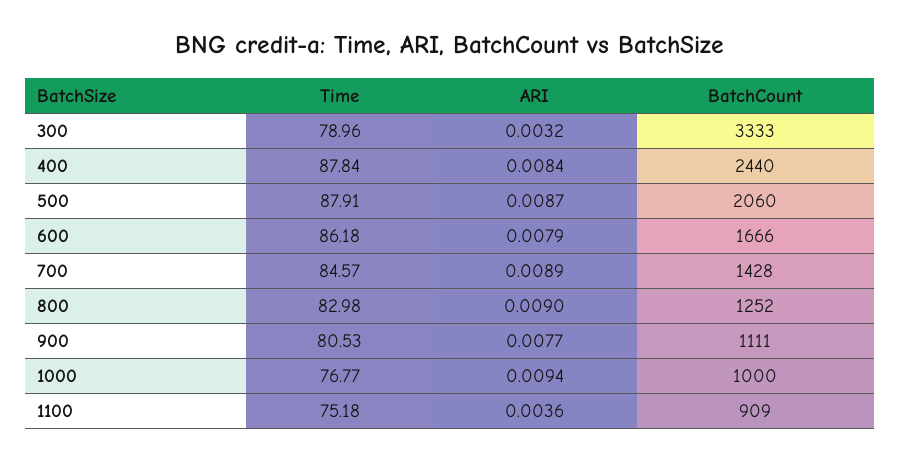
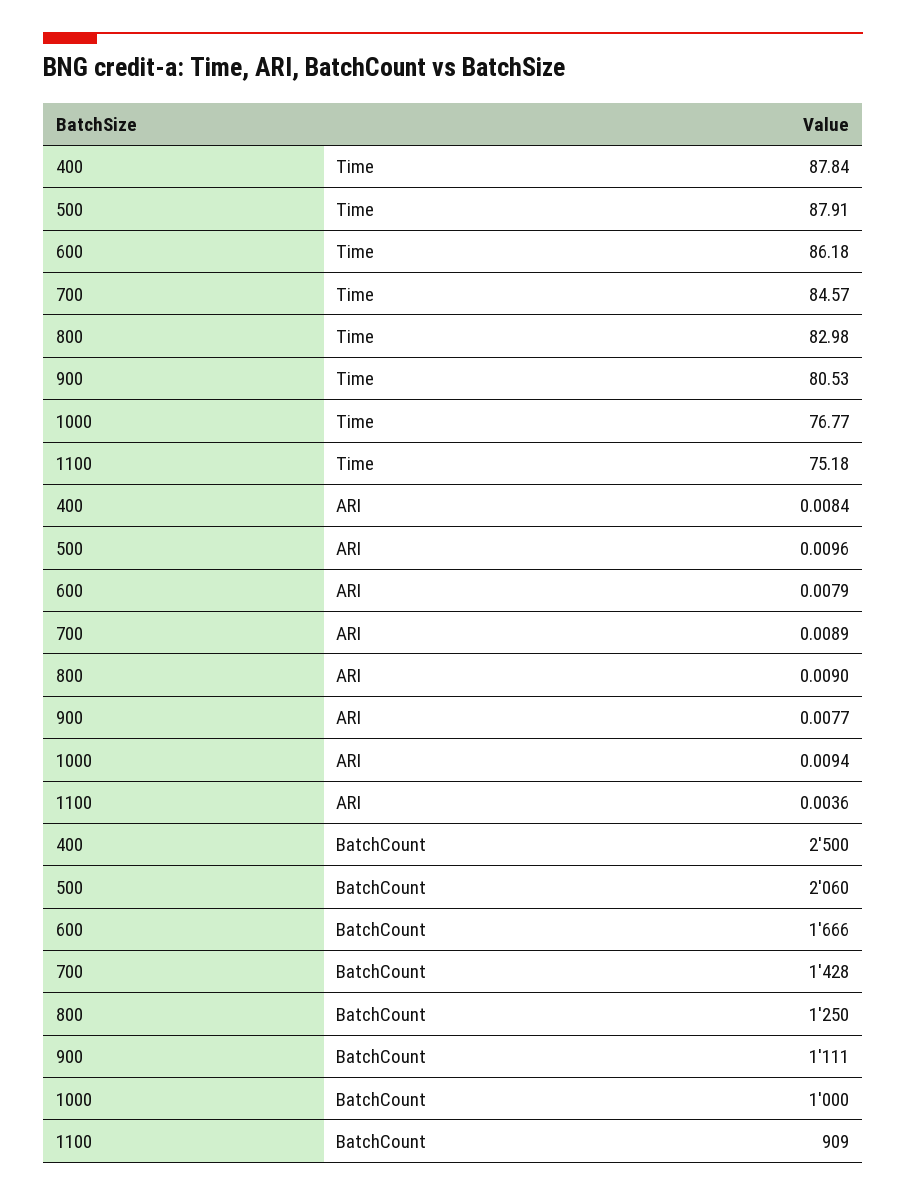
  {
    "Time": {
-     "300": 78.96,
      "400": 87.84,
      "500": 87.91,
      "600": 86.18,
      "700": 84.57,
      "800": 82.98,
      "900": 80.53,
      "1000": 76.77,
      "1100": 75.18
    },
    "ARI": {
-     "300": 0.0032,
      "400": 0.0084,
-     "500": 0.0087,
+     "500": 0.0096,
      "600": 0.0079,
      "700": 0.0089,
      "800": 0.009,
      "900": 0.0077,
      "1000": 0.0094,
      "1100": 0.0036
    },
    "BatchCount": {
-     "300": 3333,
-     "400": 2440,
+     "400": 2500,
      "500": 2060,
      "600": 1666,
      "700": 1428,
-     "800": 1252,
+     "800": 1250,
      "900": 1111,
      "1000": 1000,
      "1100": 909
    }
  }

